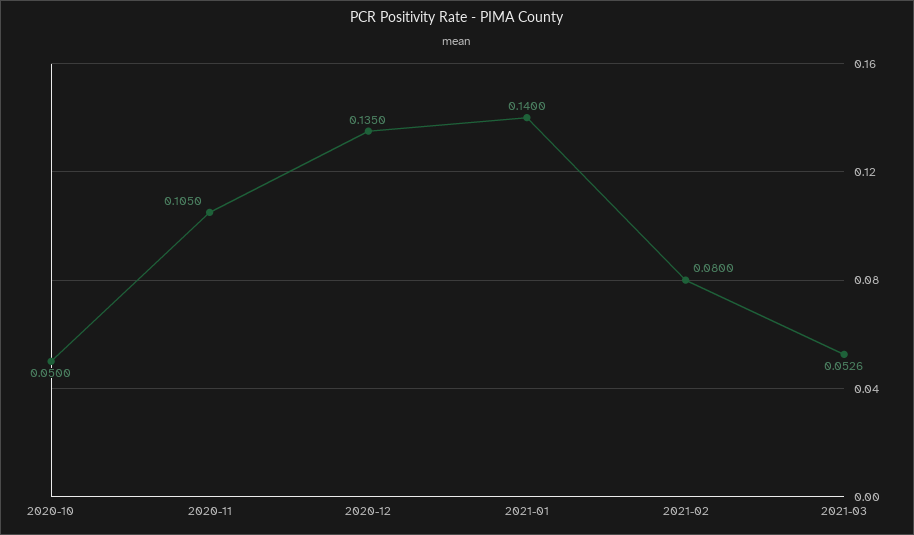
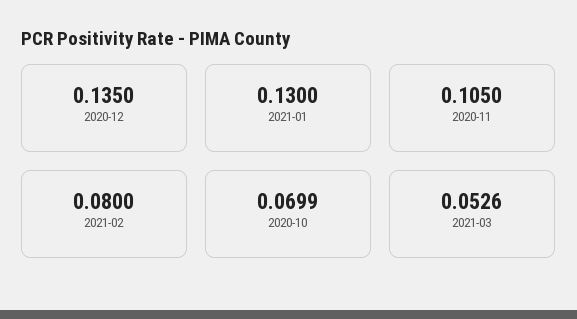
  {
-   "2020-10": 0.05,
+   "2020-10": 0.0699,
    "2020-11": 0.105,
    "2020-12": 0.135,
-   "2021-01": 0.14,
+   "2021-01": 0.13,
    "2021-02": 0.08,
    "2021-03": 0.0526
  }

